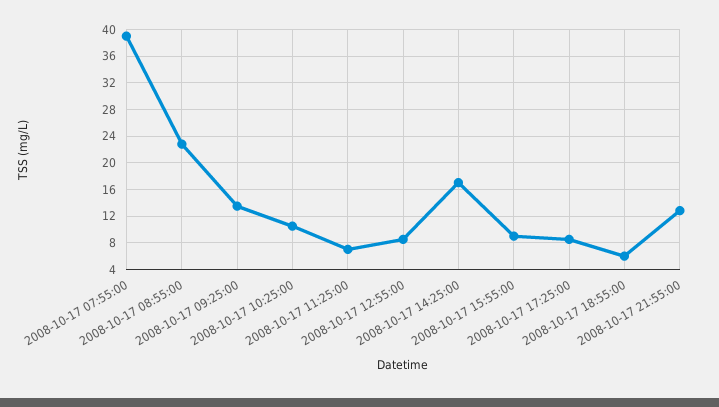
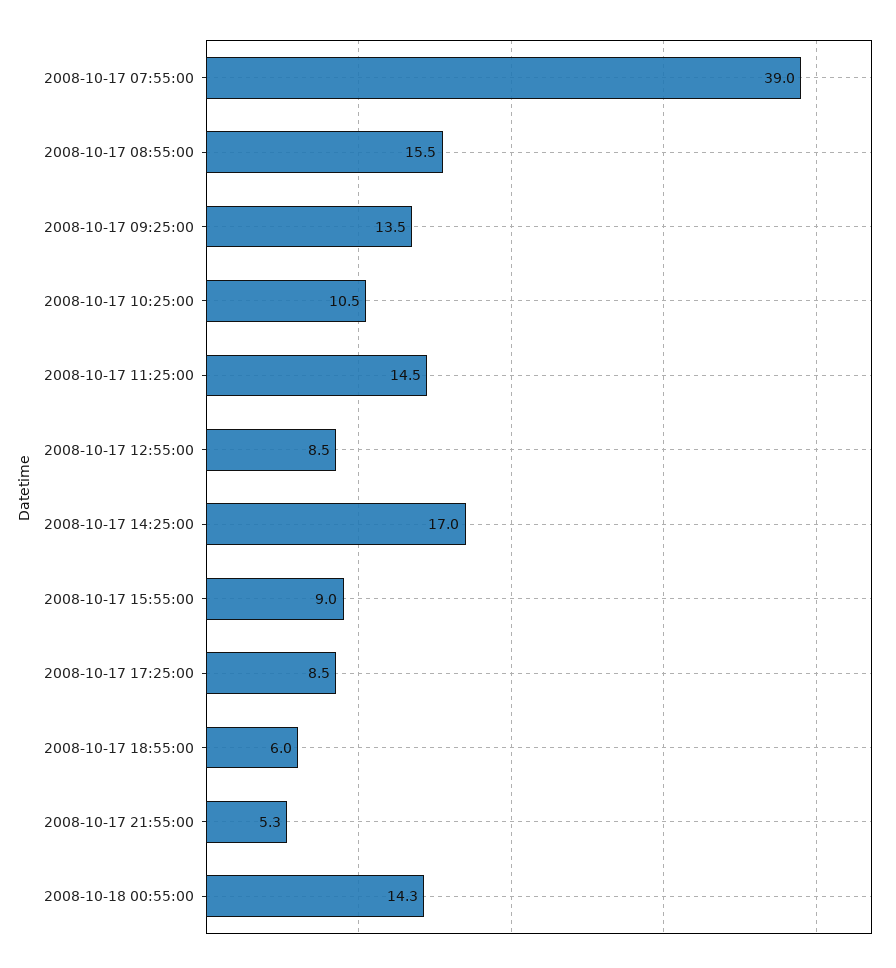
  {
    "2008-10-17 07:55:00": 39,
-   "2008-10-17 08:55:00": 23,
+   "2008-10-17 08:55:00": 15.5,
    "2008-10-17 09:25:00": 13.5,
    "2008-10-17 10:25:00": 10.5,
-   "2008-10-17 11:25:00": 7,
+   "2008-10-17 11:25:00": 14.5,
    "2008-10-17 12:55:00": 8.5,
    "2008-10-17 14:25:00": 17,
    "2008-10-17 15:55:00": 9,
    "2008-10-17 17:25:00": 8.5,
    "2008-10-17 18:55:00": 6,
-   "2008-10-17 21:55:00": 13
+   "2008-10-17 21:55:00": 5.3,
+   "2008-10-18 00:55:00": 14.3
  }

